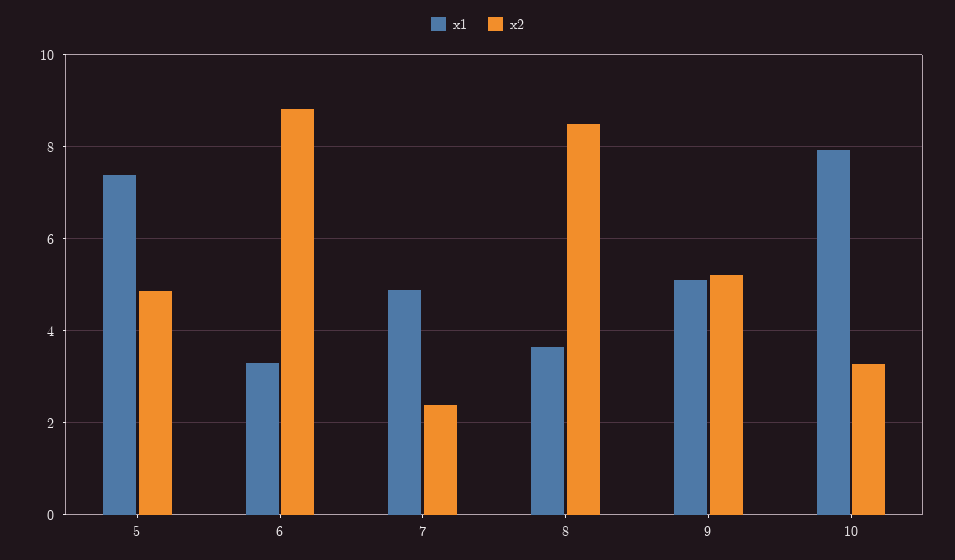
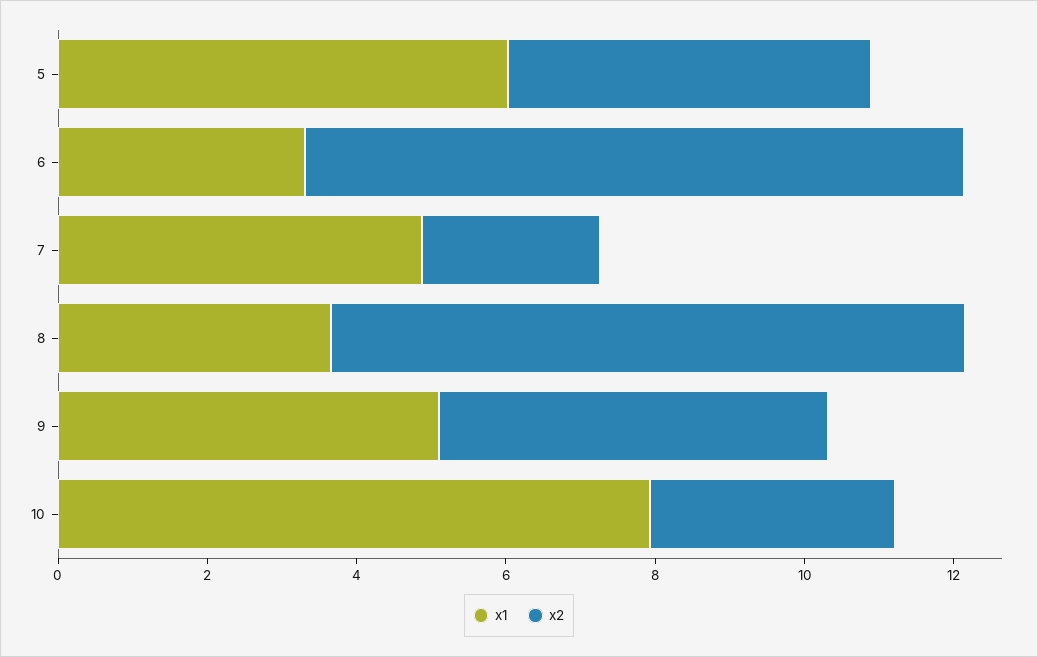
  {
    "x1": {
-     "5": 7.4,
+     "5": 6,
      "6": 3.4,
      "7": 4.8,
      "8": 3.6,
      "9": 5.2,
      "10": 8
    },
    "x2": {
      "5": 4.8,
      "6": 8.8,
      "7": 2.4,
      "8": 8.6,
      "9": 5.2,
      "10": 3.2
    }
  }

